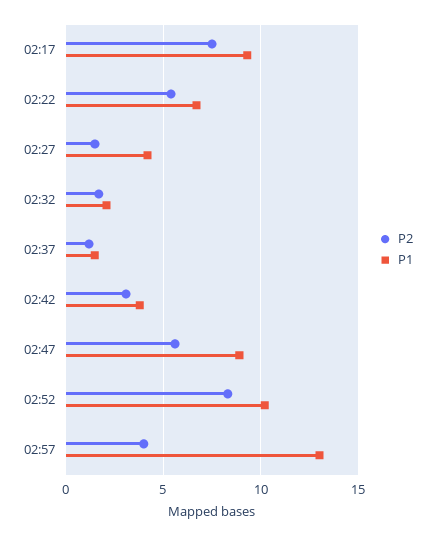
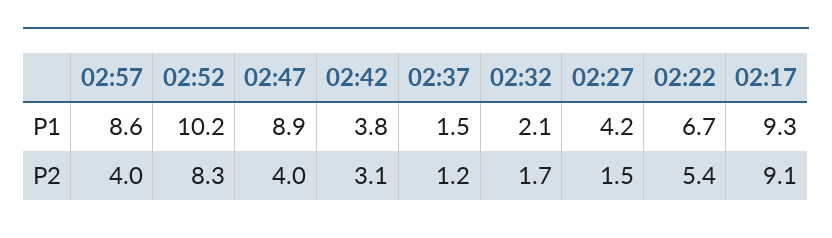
  {
    "P2": {
-     "02:17": 7.5,
+     "02:17": 9.1,
      "02:22": 5.4,
      "02:27": 1.5,
      "02:32": 1.7,
      "02:37": 1.2,
      "02:42": 3.1,
-     "02:47": 5.5,
+     "02:47": 4,
      "02:52": 8.3,
      "02:57": 4
    },
    "P1": {
      "02:17": 9.3,
      "02:22": 6.7,
      "02:27": 4.2,
      "02:32": 2.1,
      "02:37": 1.5,
      "02:42": 3.8,
      "02:47": 8.9,
      "02:52": 10.2,
-     "02:57": 13
+     "02:57": 8.6
    }
  }

